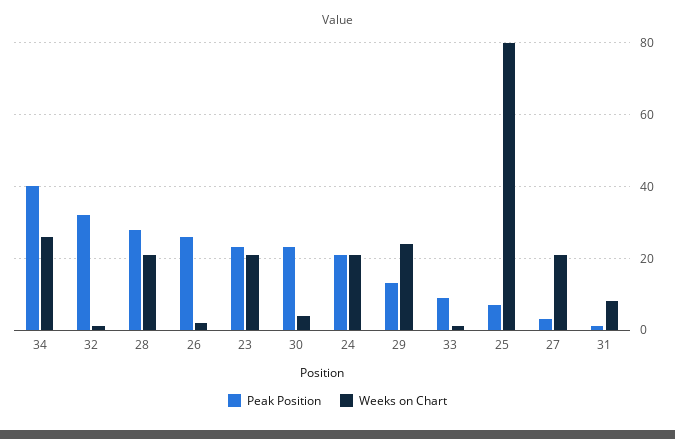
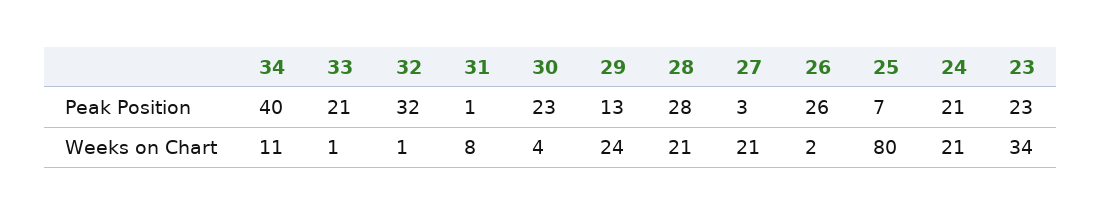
  {
    "Peak Position": {
      "34": 40,
      "32": 32,
      "28": 28,
      "26": 26,
      "23": 23,
      "30": 23,
      "24": 21,
      "29": 13,
-     "33": 10,
+     "33": 21,
      "25": 7,
      "27": 3,
      "31": 1
    },
    "Weeks on Chart": {
-     "34": 25,
+     "34": 11,
      "32": 1,
      "28": 21,
      "26": 2,
-     "23": 20,
+     "23": 34,
      "30": 4,
      "24": 21,
      "29": 24,
      "33": 1,
      "25": 80,
      "27": 21,
      "31": 8
    }
  }

